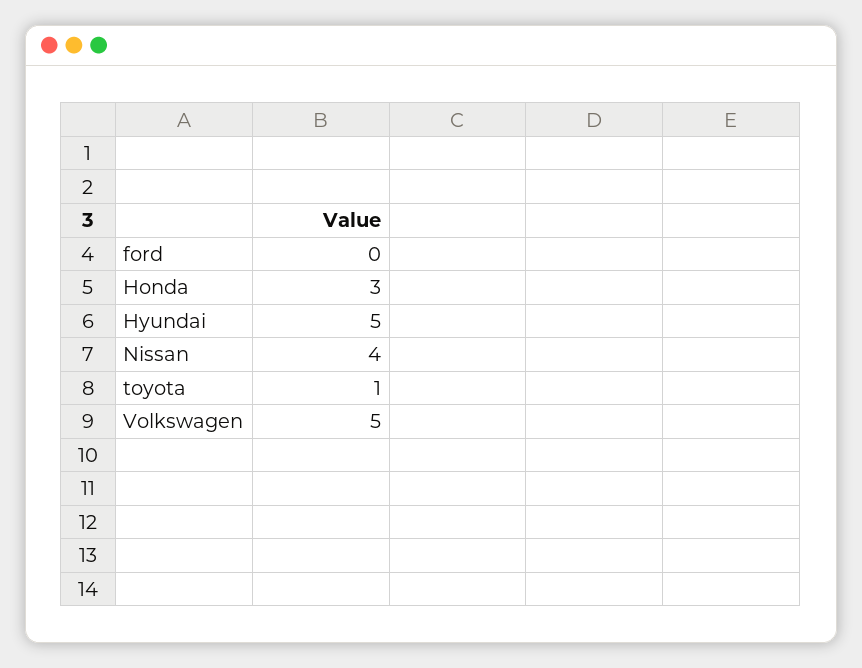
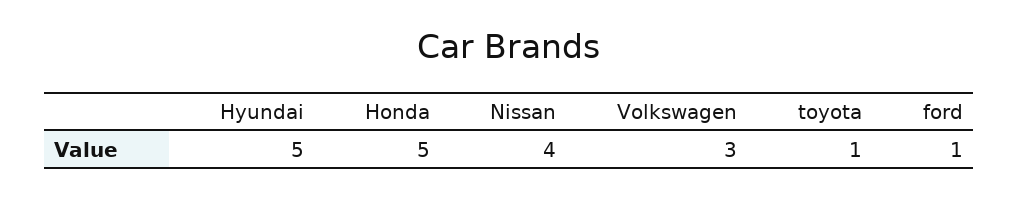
  {
-   "ford": 0,
+   "ford": 1,
-   "Honda": 3,
+   "Honda": 5,
    "Hyundai": 5,
    "Nissan": 4,
    "toyota": 1,
-   "Volkswagen": 5
+   "Volkswagen": 3
  }

